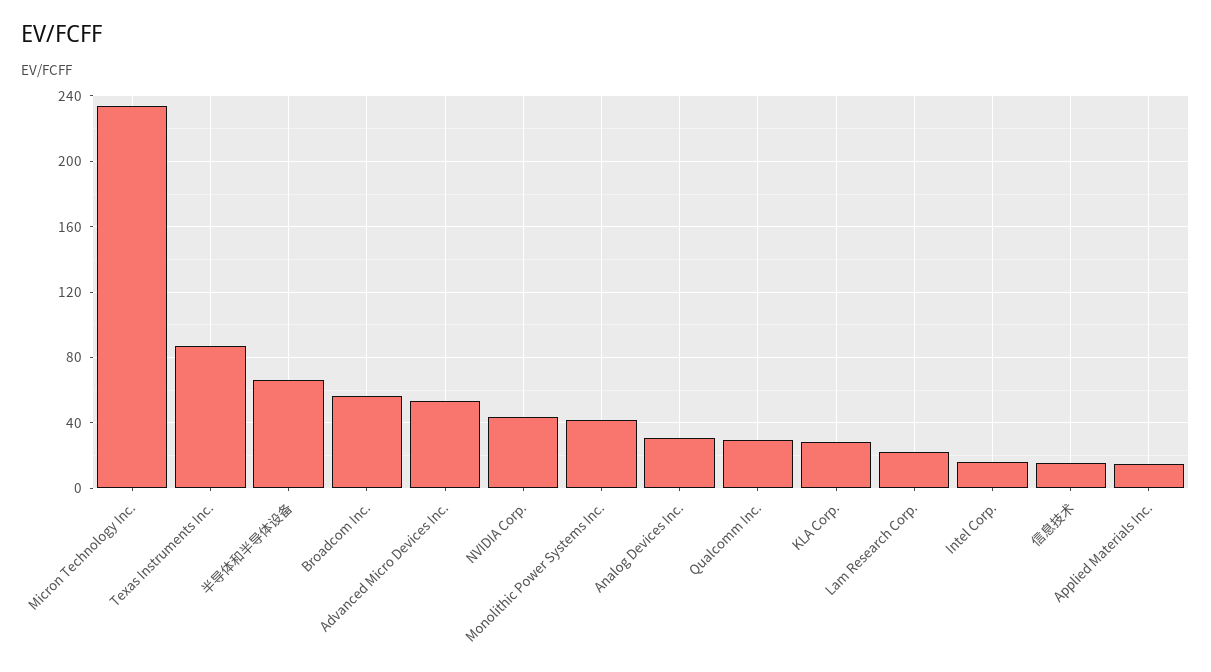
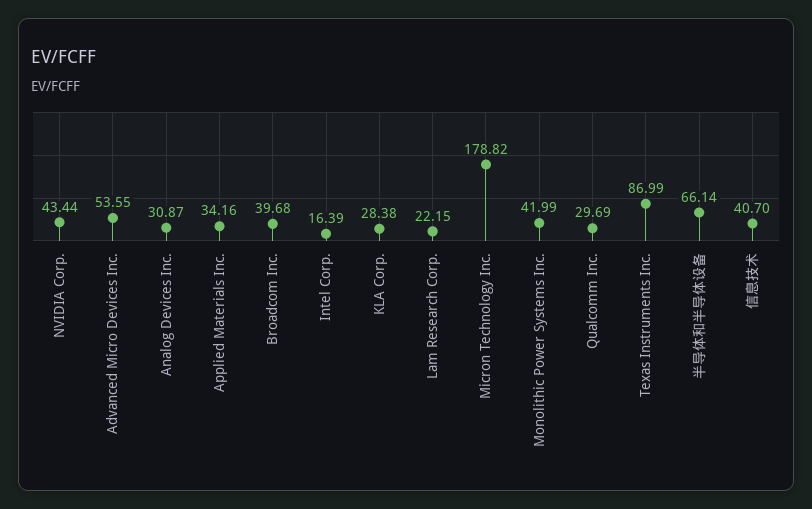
  {
-   "Micron Technology Inc.": 235,
+   "Micron Technology Inc.": 178.82,
    "Texas Instruments Inc.": 86.99,
    "半导体和半导体设备": 66.14,
-   "Broadcom Inc.": 55,
+   "Broadcom Inc.": 39.68,
    "Advanced Micro Devices Inc.": 53.55,
    "NVIDIA Corp.": 43.44,
    "Monolithic Power Systems Inc.": 41.99,
    "Analog Devices Inc.": 30.87,
    "Qualcomm Inc.": 29.69,
    "KLA Corp.": 28.38,
    "Lam Research Corp.": 22.15,
    "Intel Corp.": 16.39,
-   "信息技术": 15,
+   "信息技术": 40.7,
-   "Applied Materials Inc.": 15
+   "Applied Materials Inc.": 34.16
  }

